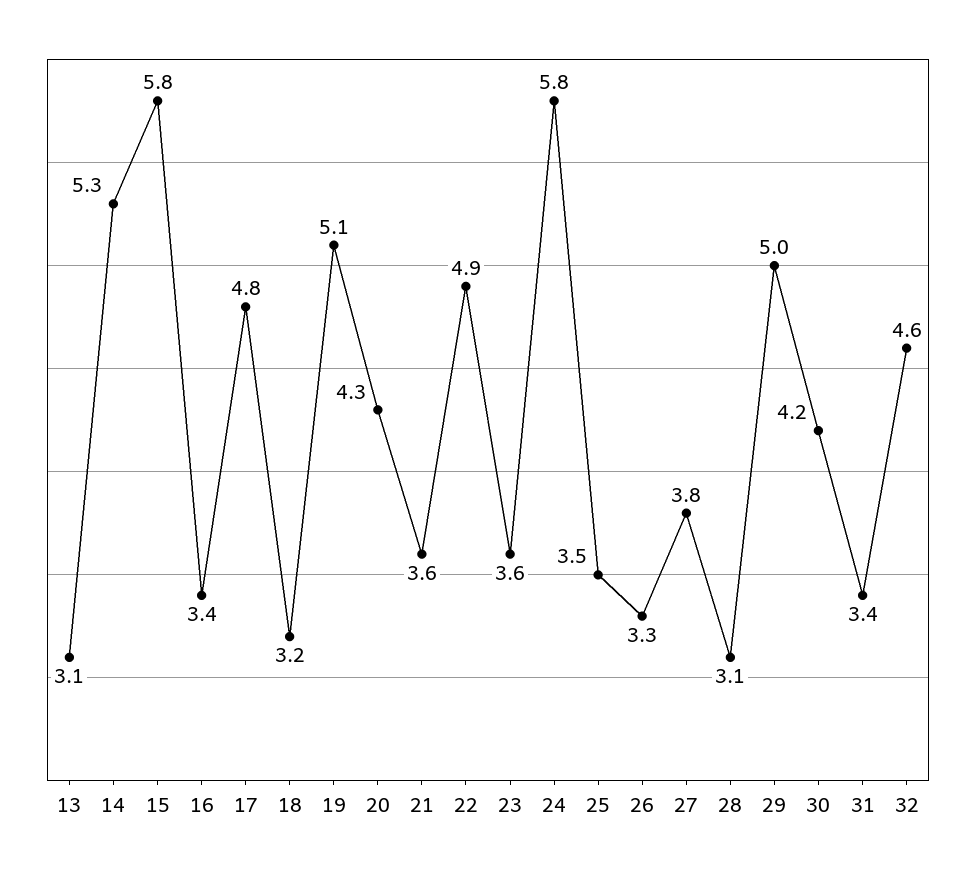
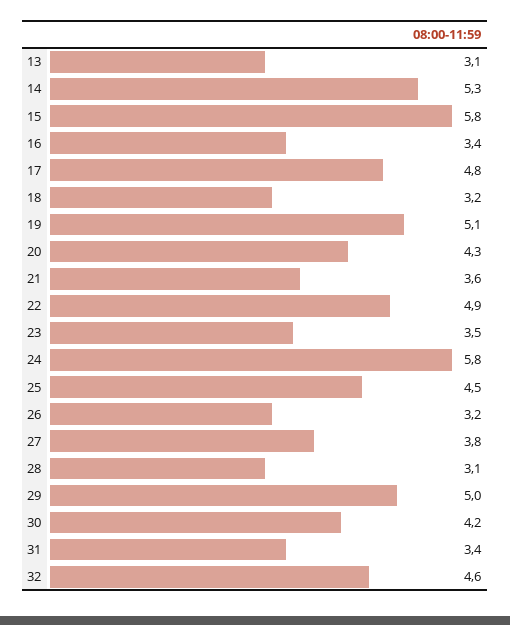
  {
    "13": 3.1,
    "14": 5.3,
    "15": 5.8,
    "16": 3.4,
    "17": 4.8,
    "18": 3.2,
    "19": 5.1,
    "20": 4.3,
    "21": 3.6,
    "22": 4.9,
-   "23": 3.6,
+   "23": 3.5,
    "24": 5.8,
-   "25": 3.5,
+   "25": 4.5,
-   "26": 3.3,
+   "26": 3.2,
    "27": 3.8,
    "28": 3.1,
    "29": 5,
    "30": 4.2,
    "31": 3.4,
    "32": 4.6
  }

